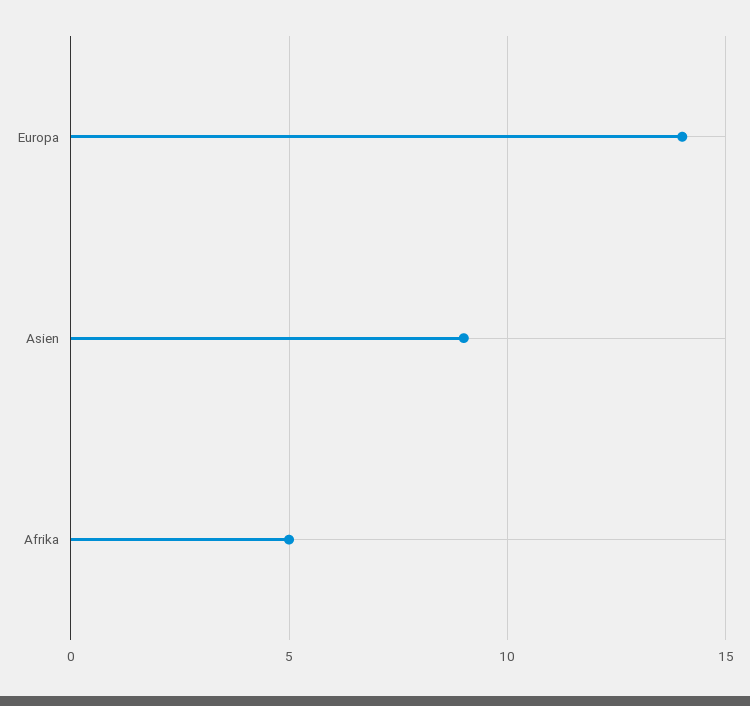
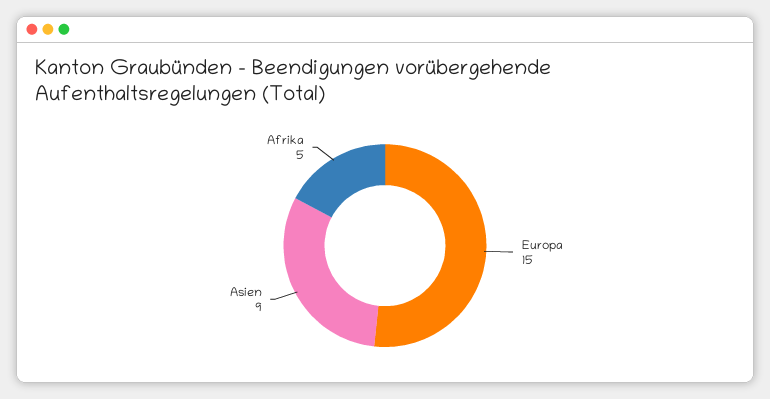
  {
-   "Europa": 14,
+   "Europa": 15,
    "Asien": 9,
    "Afrika": 5
  }

